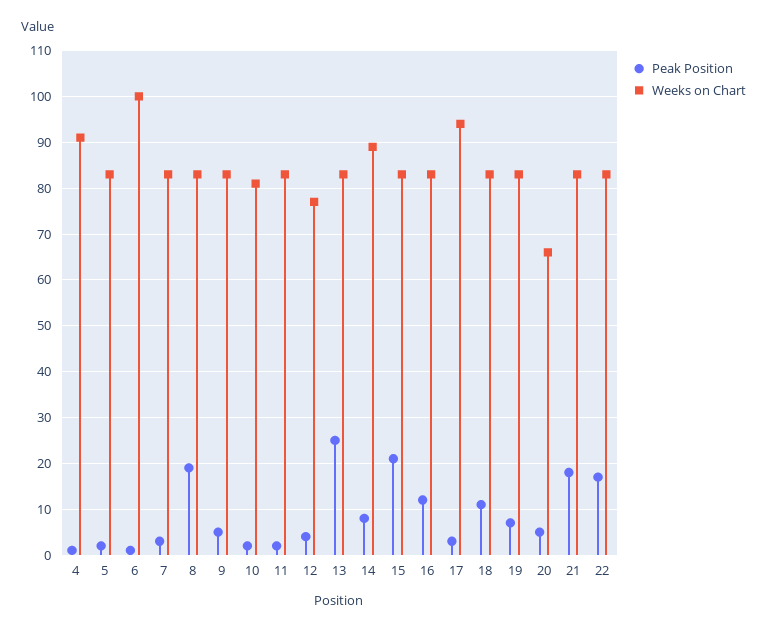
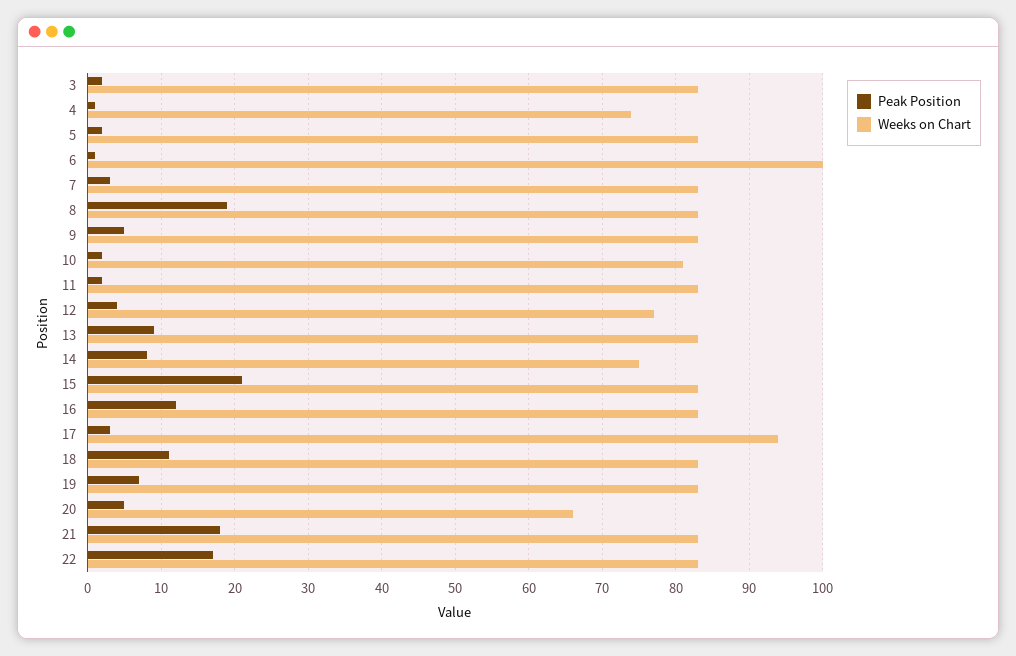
  {
    "Peak Position": {
      "4": 1,
      "5": 2,
      "6": 1,
      "7": 3,
      "8": 19,
      "9": 5,
      "10": 2,
      "11": 2,
      "12": 4,
-     "13": 25,
+     "13": 9,
      "14": 8,
      "15": 21,
      "16": 12,
      "17": 3,
      "18": 11,
      "19": 7,
      "20": 5,
      "21": 18,
-     "22": 17
+     "22": 17,
+     "3": 2
    },
    "Weeks on Chart": {
-     "4": 90,
+     "4": 74,
      "5": 83,
      "6": 100,
      "7": 83,
      "8": 83,
      "9": 83,
      "10": 81,
      "11": 83,
      "12": 77,
      "13": 83,
-     "14": 90,
+     "14": 75,
      "15": 83,
      "16": 83,
      "17": 94,
      "18": 83,
      "19": 83,
      "20": 66,
      "21": 83,
-     "22": 83
+     "22": 83,
+     "3": 83
    }
  }

